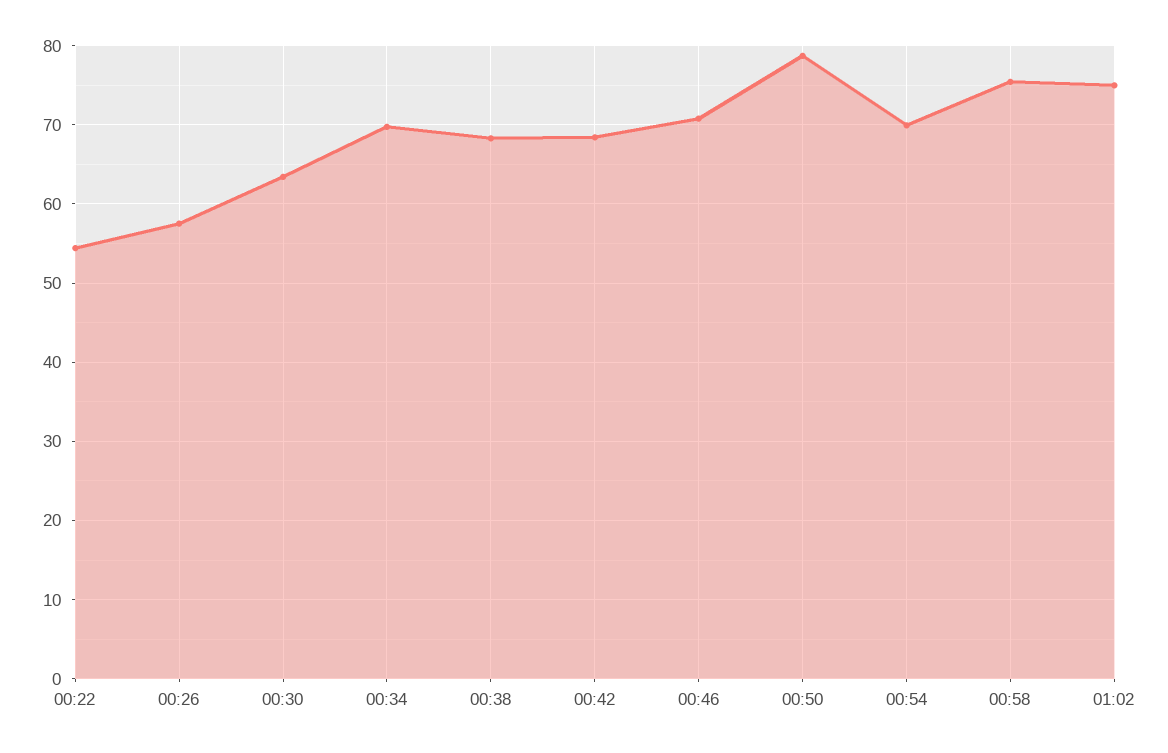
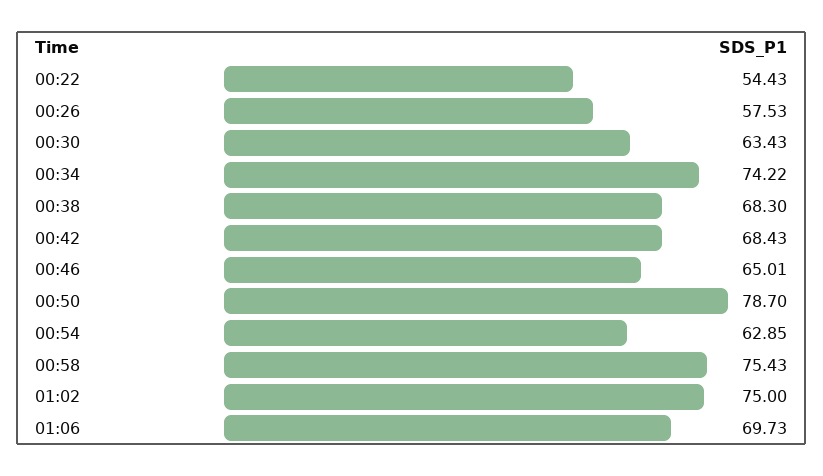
  {
    "00:22": 54.43,
    "00:26": 57.53,
    "00:30": 63.43,
-   "00:34": 70,
+   "00:34": 74.22,
    "00:38": 68.3,
    "00:42": 68.43,
-   "00:46": 71,
+   "00:46": 65.01,
    "00:50": 78.7,
-   "00:54": 70,
+   "00:54": 62.85,
    "00:58": 75.43,
-   "01:02": 75
+   "01:02": 75,
+   "01:06": 69.73
  }

